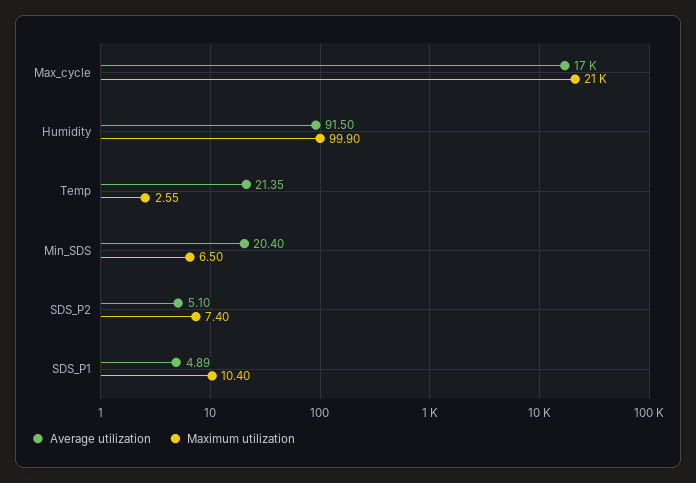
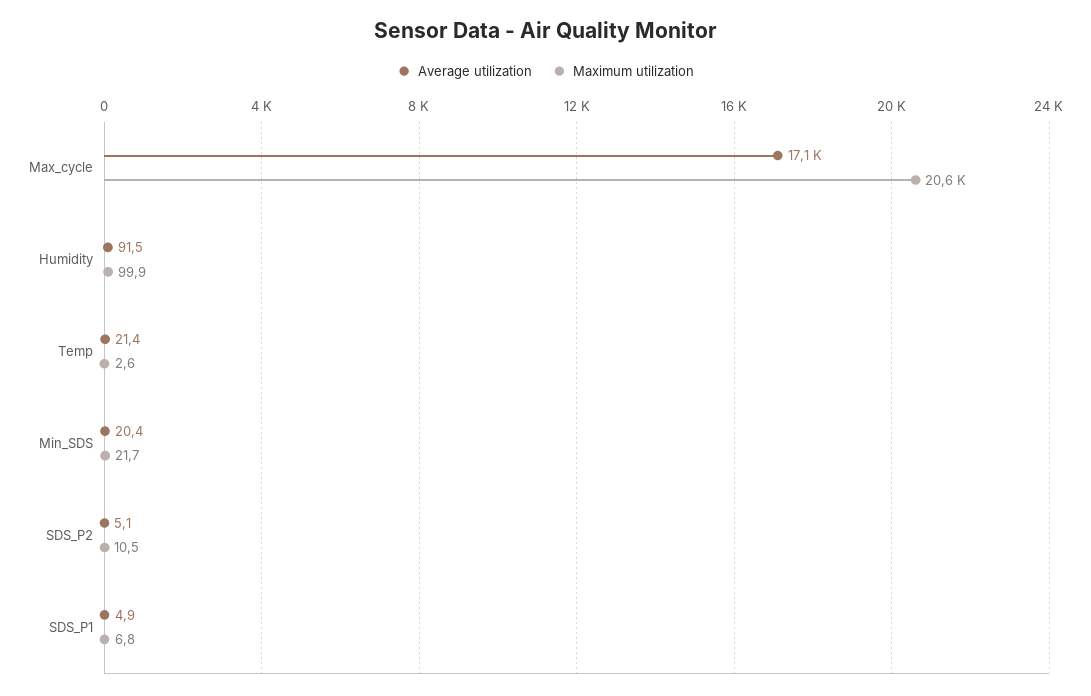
  {
    "Average utilization": {
      "Max_cycle": 17100,
      "Humidity": 91.5,
      "Temp": 21.35,
      "Min_SDS": 20.4,
      "SDS_P2": 5.1,
      "SDS_P1": 4.89
    },
    "Maximum utilization": {
      "Max_cycle": 20600,
      "Humidity": 99.9,
      "Temp": 2.55,
-     "Min_SDS": 6.5,
+     "Min_SDS": 21.7,
-     "SDS_P2": 7.4,
+     "SDS_P2": 10.5,
-     "SDS_P1": 10.4
+     "SDS_P1": 6.8
    }
  }

